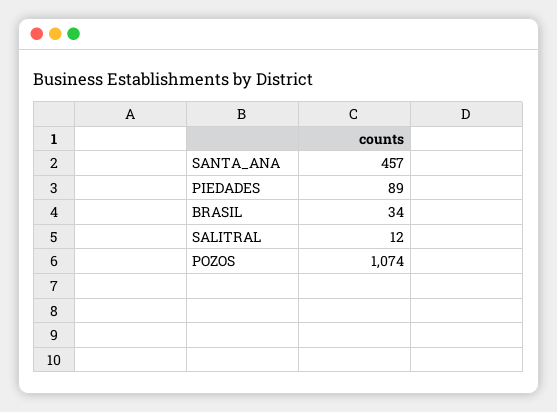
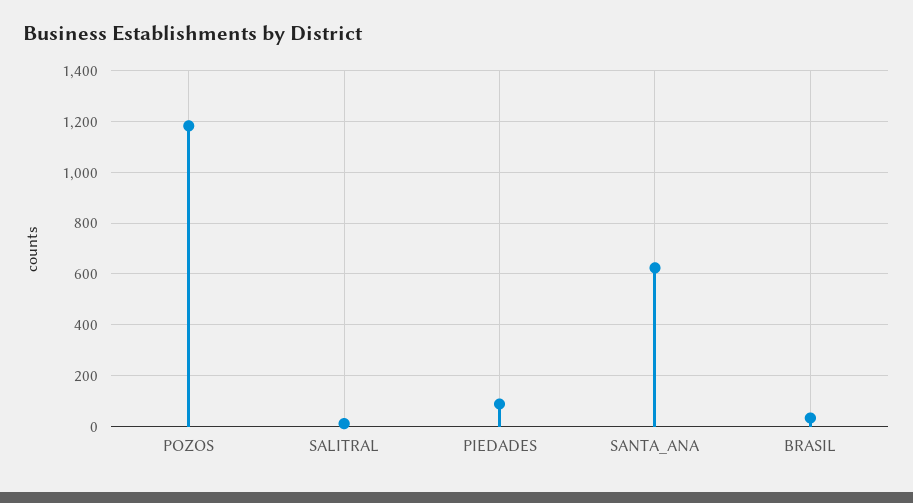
  {
-   "SANTA_ANA": 457,
+   "SANTA_ANA": 625,
    "PIEDADES": 89,
    "BRASIL": 34,
    "SALITRAL": 12,
-   "POZOS": 1074
+   "POZOS": 1175
  }

